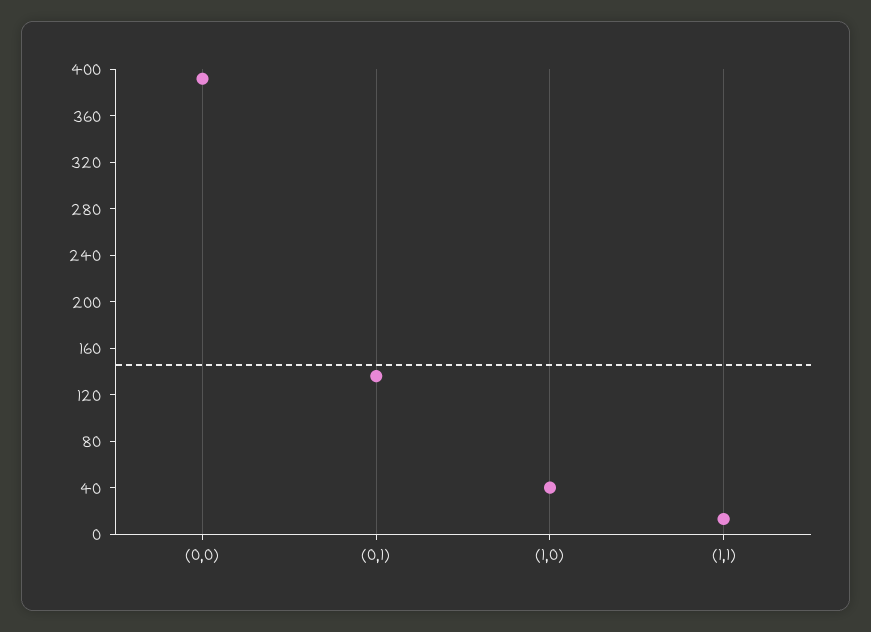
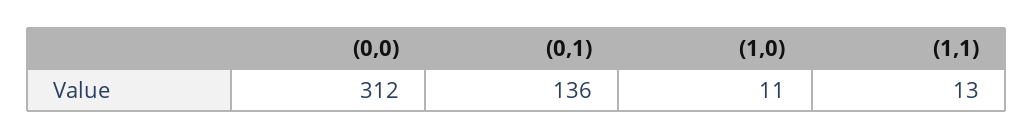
  {
-   "(0,0)": 390,
+   "(0,0)": 312,
    "(0,1)": 136,
-   "(1,0)": 40,
+   "(1,0)": 11,
    "(1,1)": 13
  }

